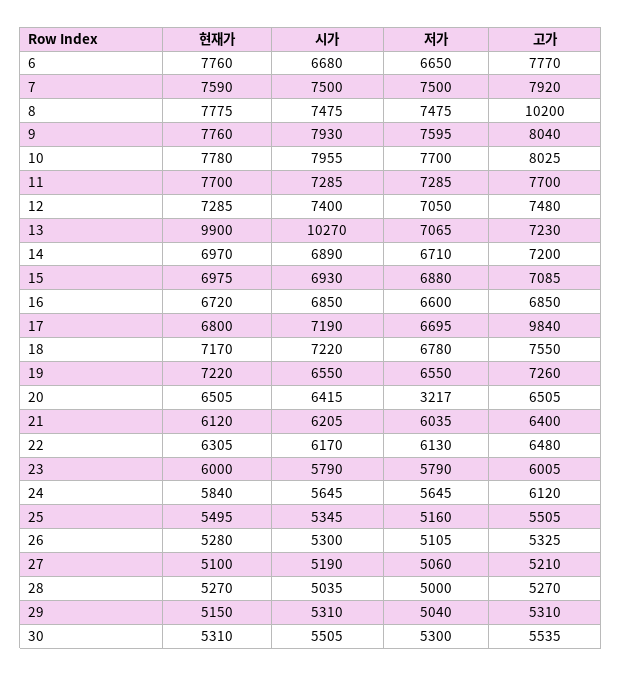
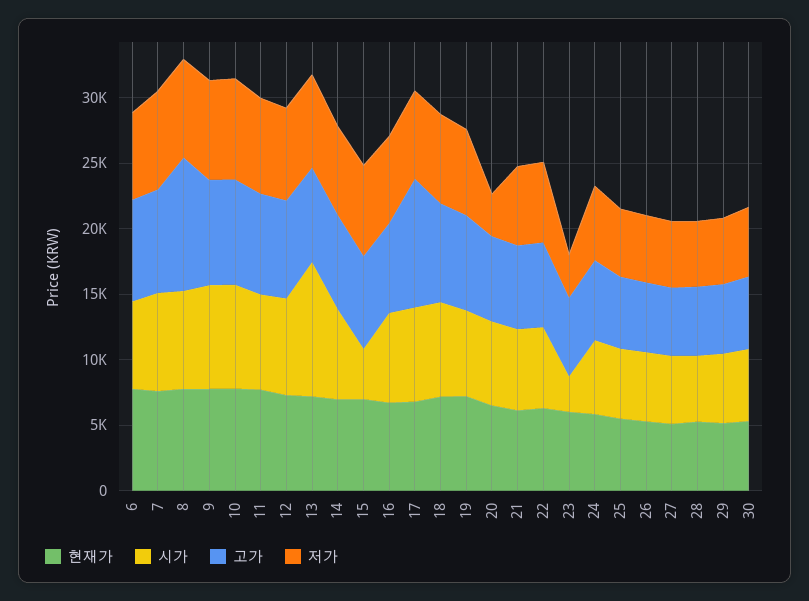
  {
    "현재가": {
      "6": 7760,
      "7": 7590,
      "8": 7775,
      "9": 7760,
      "10": 7780,
      "11": 7700,
      "12": 7285,
-     "13": 9900,
+     "13": 7000,
      "14": 6970,
      "15": 6975,
      "16": 6720,
      "17": 6800,
      "18": 7170,
      "19": 7220,
      "20": 6505,
      "21": 6120,
      "22": 6305,
      "23": 6000,
      "24": 5840,
      "25": 5495,
      "26": 5280,
      "27": 5100,
      "28": 5270,
      "29": 5150,
      "30": 5310
    },
    "시가": {
      "6": 6680,
      "7": 7500,
      "8": 7475,
      "9": 7930,
      "10": 7955,
      "11": 7285,
      "12": 7400,
      "13": 10270,
      "14": 6890,
-     "15": 6930,
+     "15": 4000,
      "16": 6850,
      "17": 7190,
      "18": 7220,
      "19": 6550,
      "20": 6415,
      "21": 6205,
      "22": 6170,
-     "23": 5790,
+     "23": 3000,
      "24": 5645,
      "25": 5345,
      "26": 5300,
      "27": 5190,
      "28": 5035,
      "29": 5310,
      "30": 5505
    },
    "저가": {
      "6": 6650,
      "7": 7500,
      "8": 7475,
      "9": 7595,
      "10": 7700,
      "11": 7285,
      "12": 7050,
      "13": 7065,
      "14": 6710,
      "15": 6880,
      "16": 6600,
      "17": 6695,
      "18": 6780,
      "19": 6550,
      "20": 3217,
      "21": 6035,
      "22": 6130,
-     "23": 5790,
+     "23": 3000,
      "24": 5645,
      "25": 5160,
      "26": 5105,
      "27": 5060,
      "28": 5000,
      "29": 5040,
      "30": 5300
    },
    "고가": {
      "6": 7770,
      "7": 7920,
      "8": 10200,
      "9": 8040,
      "10": 8025,
      "11": 7700,
      "12": 7480,
      "13": 7230,
      "14": 7200,
      "15": 7085,
      "16": 6850,
      "17": 9840,
      "18": 7550,
      "19": 7260,
      "20": 6505,
      "21": 6400,
      "22": 6480,
      "23": 6005,
      "24": 6120,
      "25": 5505,
      "26": 5325,
      "27": 5210,
      "28": 5270,
      "29": 5310,
      "30": 5535
    }
  }

